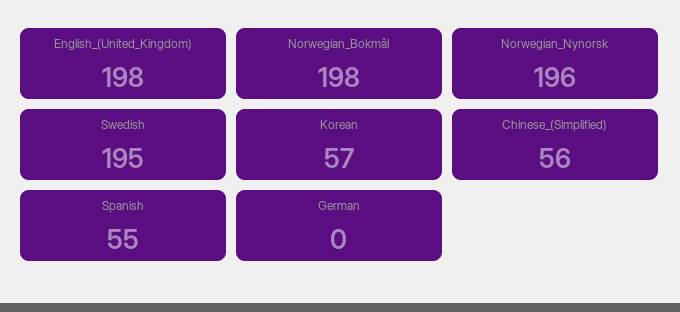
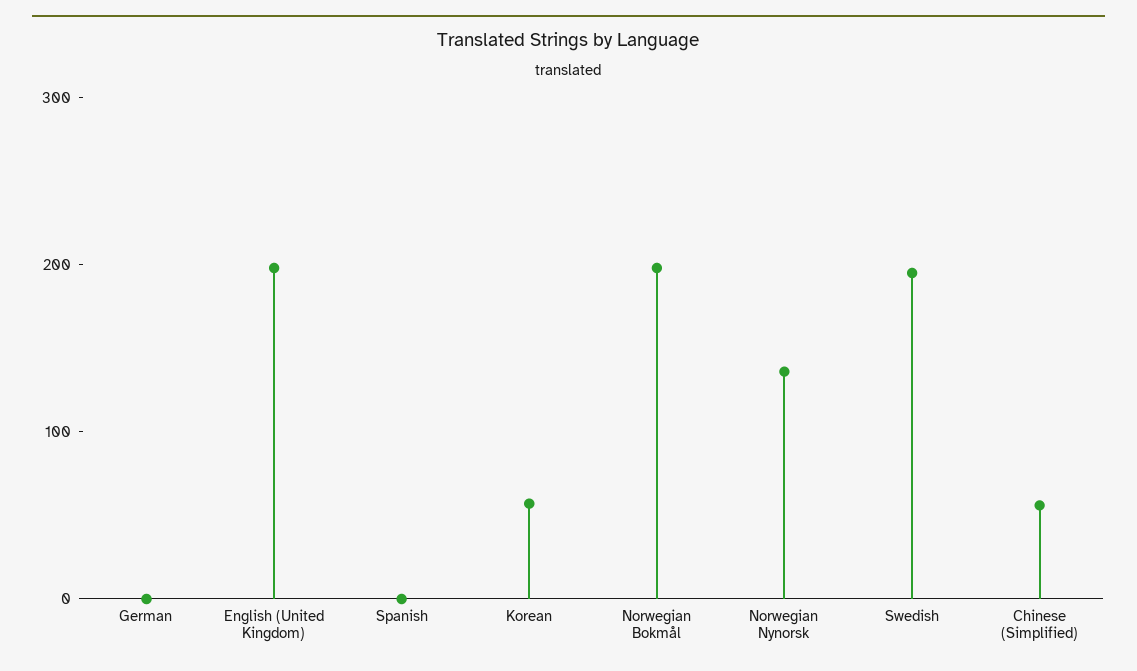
  {
    "English_(United_Kingdom)": 198,
    "Norwegian_Bokmål": 198,
-   "Norwegian_Nynorsk": 196,
+   "Norwegian_Nynorsk": 140,
    "Swedish": 195,
    "Korean": 57,
    "Chinese_(Simplified)": 56,
-   "Spanish": 55,
+   "Spanish": 0,
    "German": 0
  }

